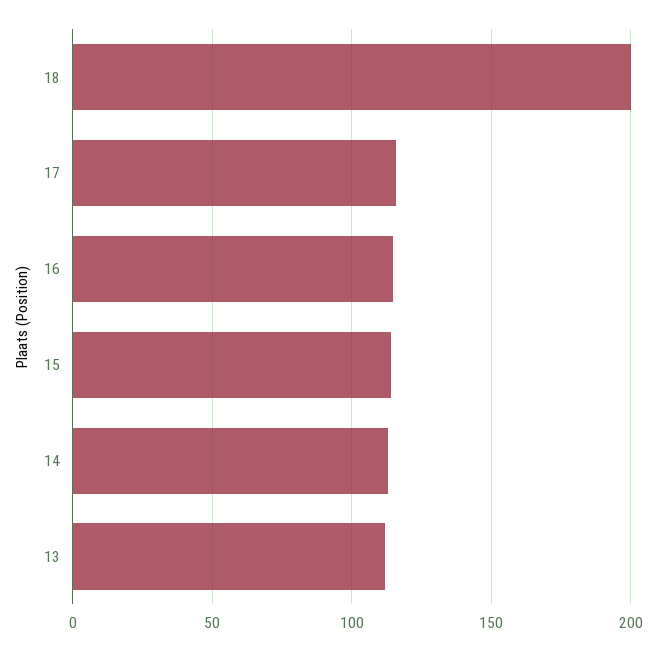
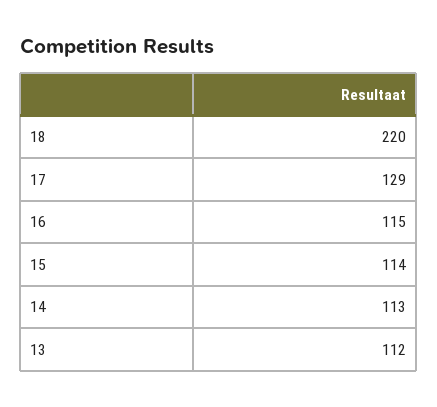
  {
-   "18": 200,
+   "18": 220,
-   "17": 115,
+   "17": 129,
    "16": 115,
    "15": 114,
    "14": 113,
    "13": 112
  }

